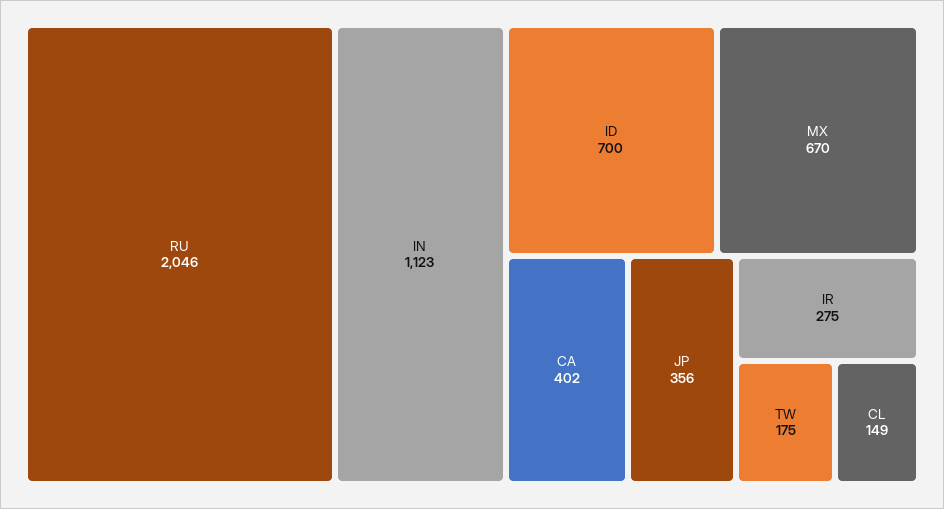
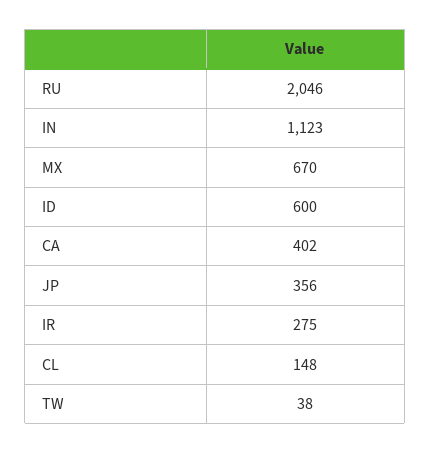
  {
    "RU": 2046,
    "IN": 1123,
-   "ID": 700,
+   "ID": 600,
    "MX": 670,
    "CA": 402,
    "JP": 356,
    "IR": 275,
-   "TW": 175,
+   "TW": 38,
-   "CL": 149
+   "CL": 148
  }

